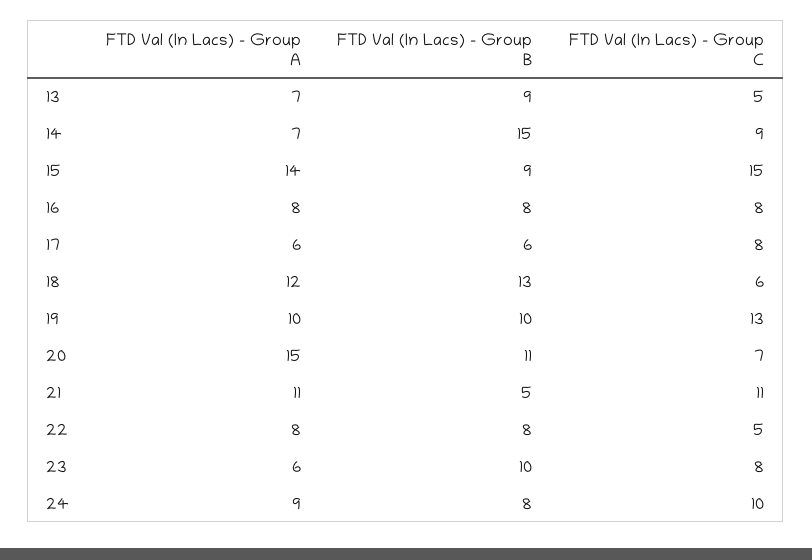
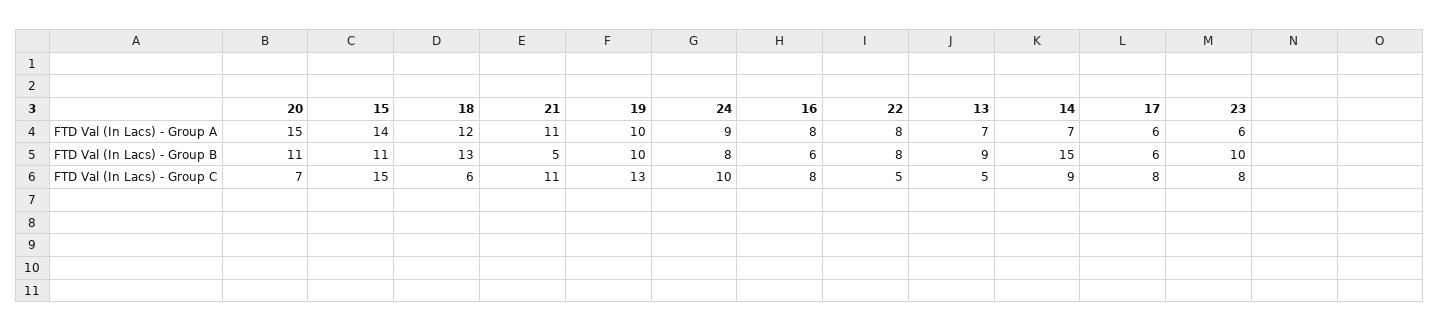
  {
    "FTD Val (In Lacs) - Group A": {
      "13": 7,
      "14": 7,
      "15": 14,
      "16": 8,
      "17": 6,
      "18": 12,
      "19": 10,
      "20": 15,
      "21": 11,
      "22": 8,
      "23": 6,
      "24": 9
    },
    "FTD Val (In Lacs) - Group B": {
      "13": 9,
      "14": 15,
-     "15": 9,
+     "15": 11,
-     "16": 8,
+     "16": 6,
      "17": 6,
      "18": 13,
      "19": 10,
      "20": 11,
      "21": 5,
      "22": 8,
      "23": 10,
      "24": 8
    },
    "FTD Val (In Lacs) - Group C": {
      "13": 5,
      "14": 9,
      "15": 15,
      "16": 8,
      "17": 8,
      "18": 6,
      "19": 13,
      "20": 7,
      "21": 11,
      "22": 5,
      "23": 8,
      "24": 10
    }
  }

